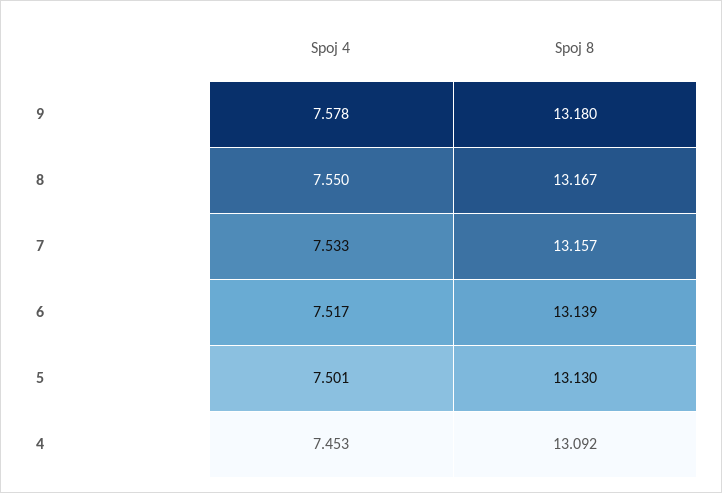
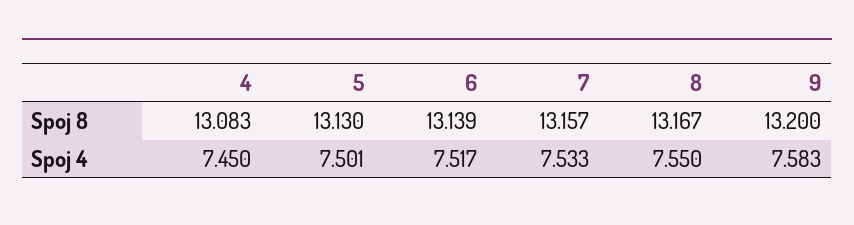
  {
    "Spoj 4": {
-     "9": 7.578,
+     "9": 7.583,
      "8": 7.55,
      "7": 7.533,
      "6": 7.517,
      "5": 7.501,
-     "4": 7.453
+     "4": 7.45
    },
    "Spoj 8": {
-     "9": 13.18,
+     "9": 13.2,
      "8": 13.167,
      "7": 13.157,
      "6": 13.139,
      "5": 13.13,
-     "4": 13.092
+     "4": 13.083
    }
  }

